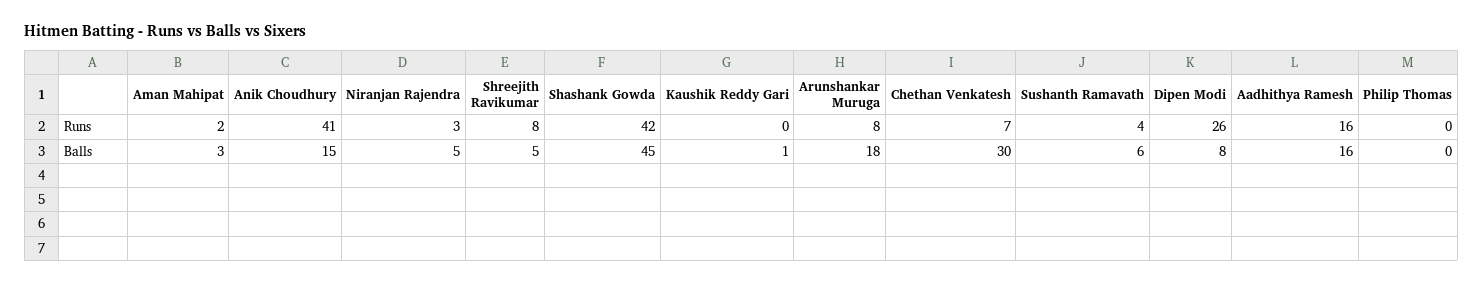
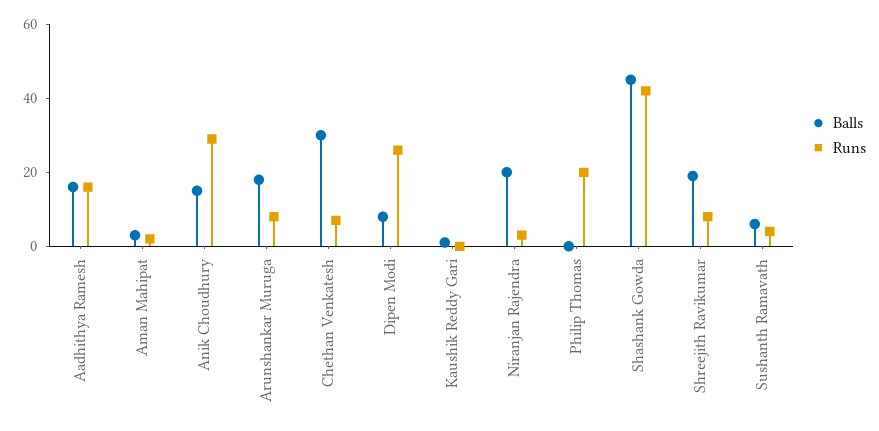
  {
    "Runs": {
      "Aman Mahipat": 2,
-     "Anik Choudhury": 41,
+     "Anik Choudhury": 30,
      "Niranjan Rajendra": 3,
      "Shreejith Ravikumar": 8,
      "Shashank Gowda": 42,
      "Kaushik Reddy Gari": 0,
      "Arunshankar Muruga": 8,
      "Chethan Venkatesh": 7,
      "Sushanth Ramavath": 4,
      "Dipen Modi": 26,
      "Aadhithya Ramesh": 16,
-     "Philip Thomas": 0
+     "Philip Thomas": 20
    },
    "Balls": {
      "Aman Mahipat": 3,
      "Anik Choudhury": 15,
-     "Niranjan Rajendra": 5,
+     "Niranjan Rajendra": 20,
-     "Shreejith Ravikumar": 5,
+     "Shreejith Ravikumar": 20,
      "Shashank Gowda": 45,
      "Kaushik Reddy Gari": 1,
      "Arunshankar Muruga": 18,
      "Chethan Venkatesh": 30,
      "Sushanth Ramavath": 6,
      "Dipen Modi": 8,
      "Aadhithya Ramesh": 16,
      "Philip Thomas": 0
    }
  }

